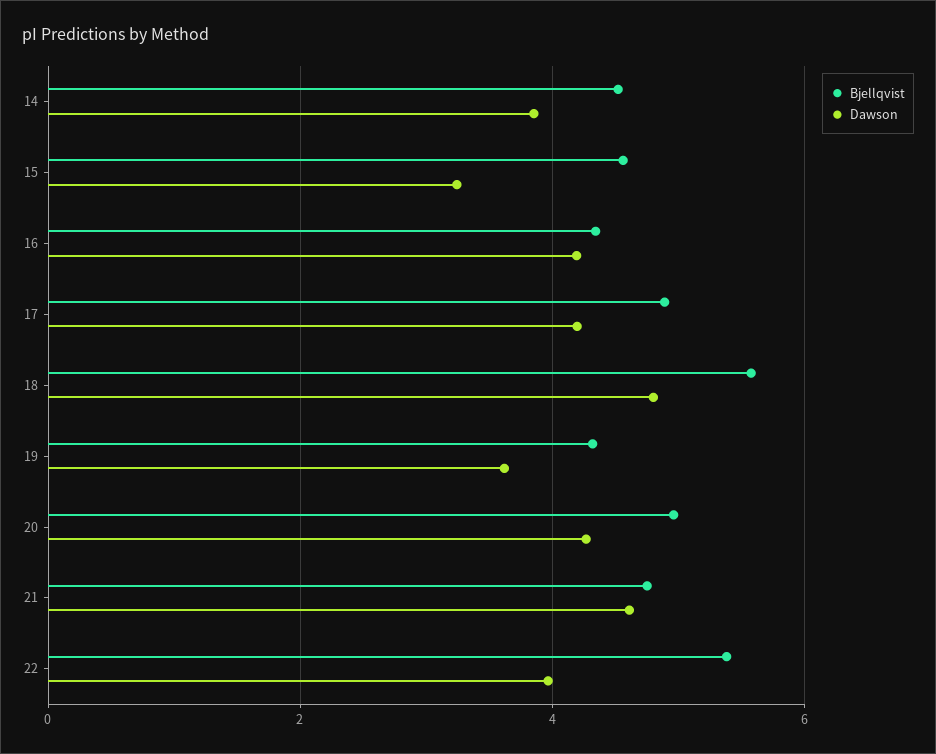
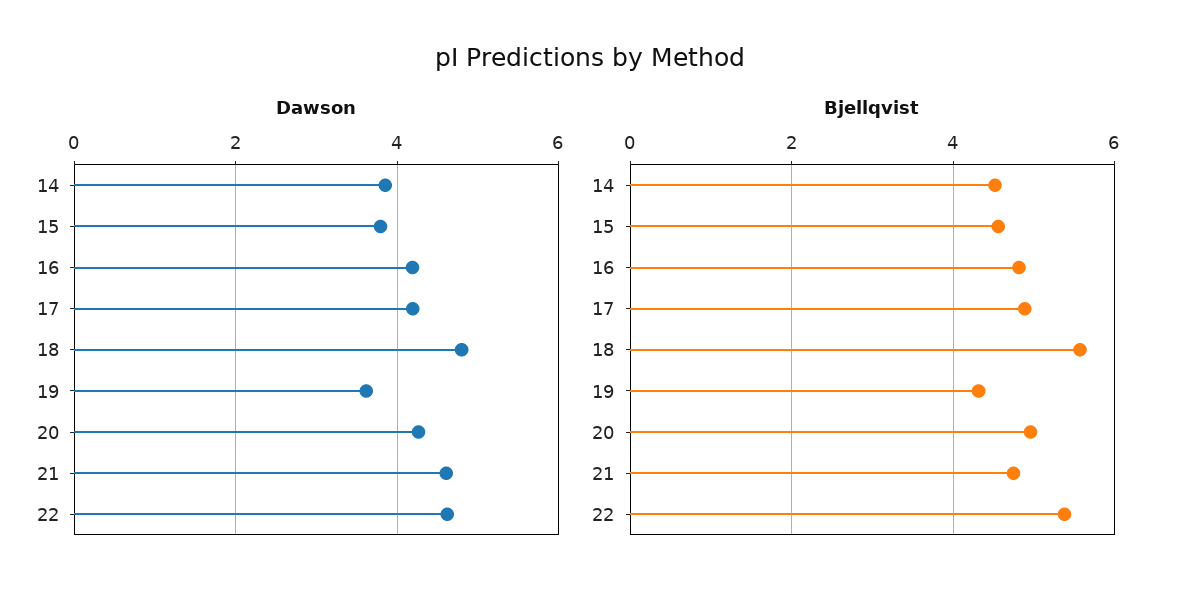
  {
    "Bjellqvist": {
      "14": 4.6,
      "15": 4.6,
-     "16": 4.4,
+     "16": 4.8,
      "17": 4.8,
      "18": 5.6,
      "19": 4.4,
      "20": 5,
      "21": 4.8,
      "22": 5.4
    },
    "Dawson": {
      "14": 3.8,
-     "15": 3.2,
+     "15": 3.8,
      "16": 4.2,
      "17": 4.2,
      "18": 4.8,
      "19": 3.6,
      "20": 4.2,
      "21": 4.6,
-     "22": 4
+     "22": 4.6
    }
  }

